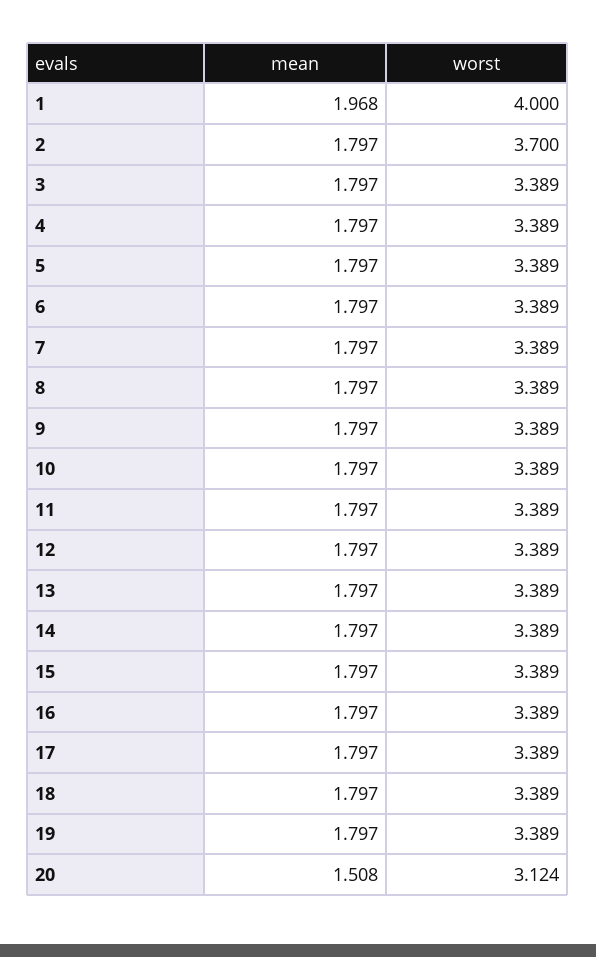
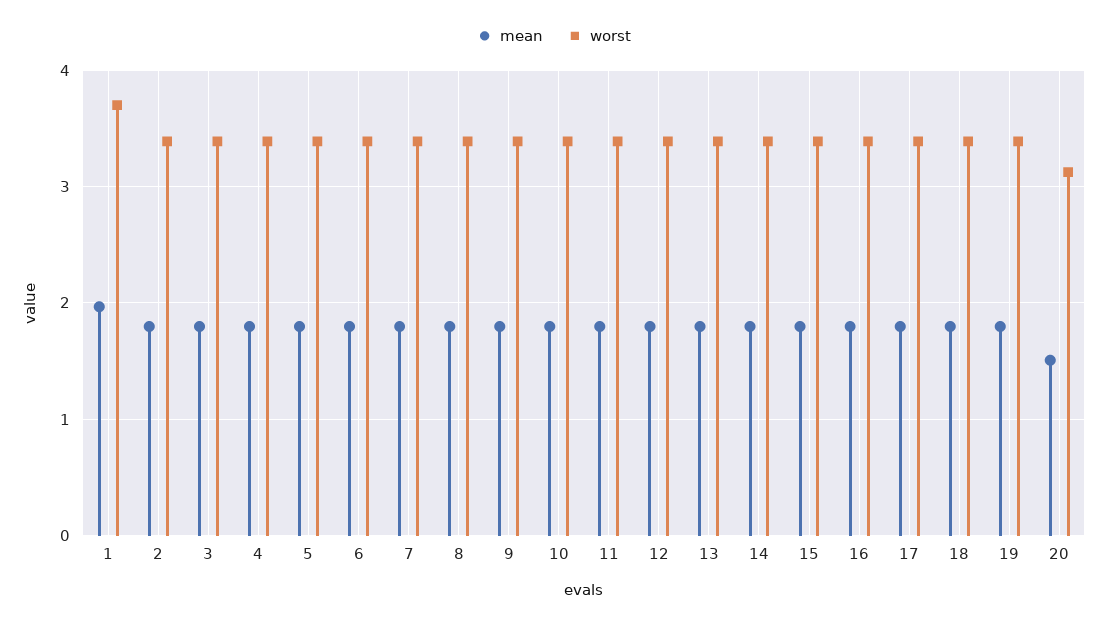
  {
    "mean": {
      "1": 1.968,
      "2": 1.797,
      "3": 1.797,
      "4": 1.797,
      "5": 1.797,
      "6": 1.797,
      "7": 1.797,
      "8": 1.797,
      "9": 1.797,
      "10": 1.797,
      "11": 1.797,
      "12": 1.797,
      "13": 1.797,
      "14": 1.797,
      "15": 1.797,
      "16": 1.797,
      "17": 1.797,
      "18": 1.797,
      "19": 1.797,
      "20": 1.508
    },
    "worst": {
-     "1": 4,
+     "1": 3.7,
-     "2": 3.7,
+     "2": 3.4,
      "3": 3.389,
      "4": 3.389,
      "5": 3.389,
      "6": 3.389,
      "7": 3.389,
      "8": 3.389,
      "9": 3.389,
      "10": 3.389,
      "11": 3.389,
      "12": 3.389,
      "13": 3.389,
      "14": 3.389,
      "15": 3.389,
      "16": 3.389,
      "17": 3.389,
      "18": 3.389,
      "19": 3.389,
      "20": 3.124
    }
  }

